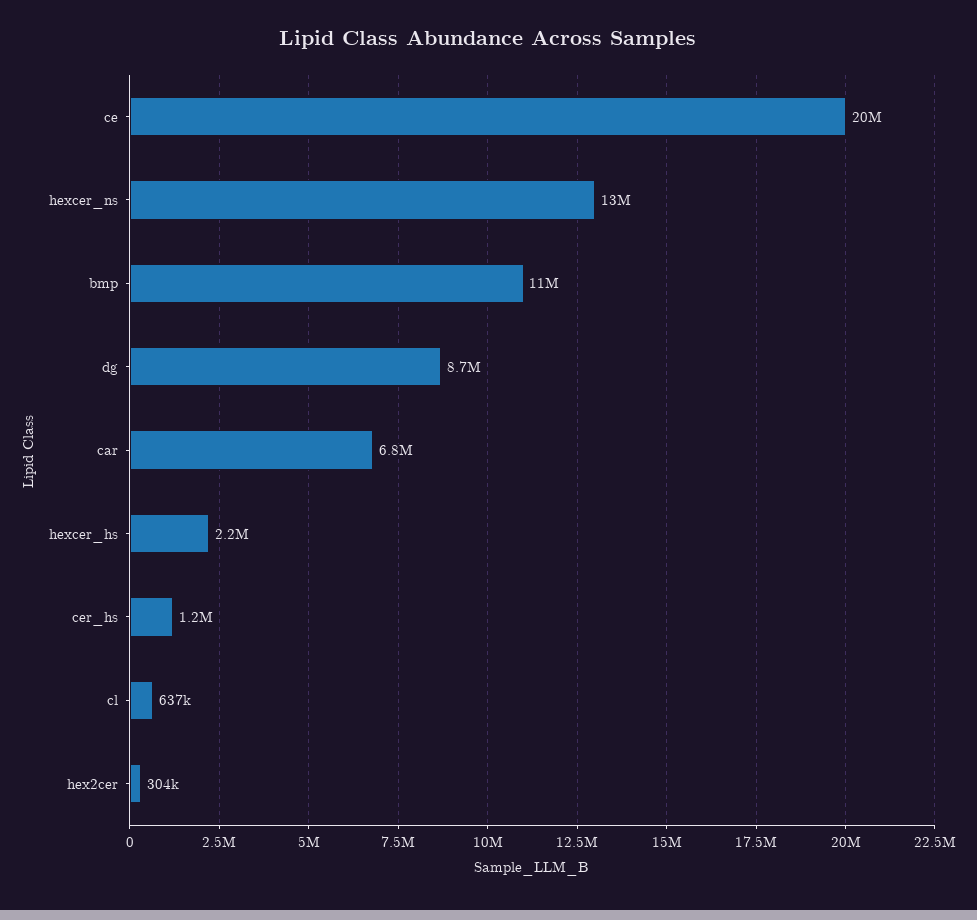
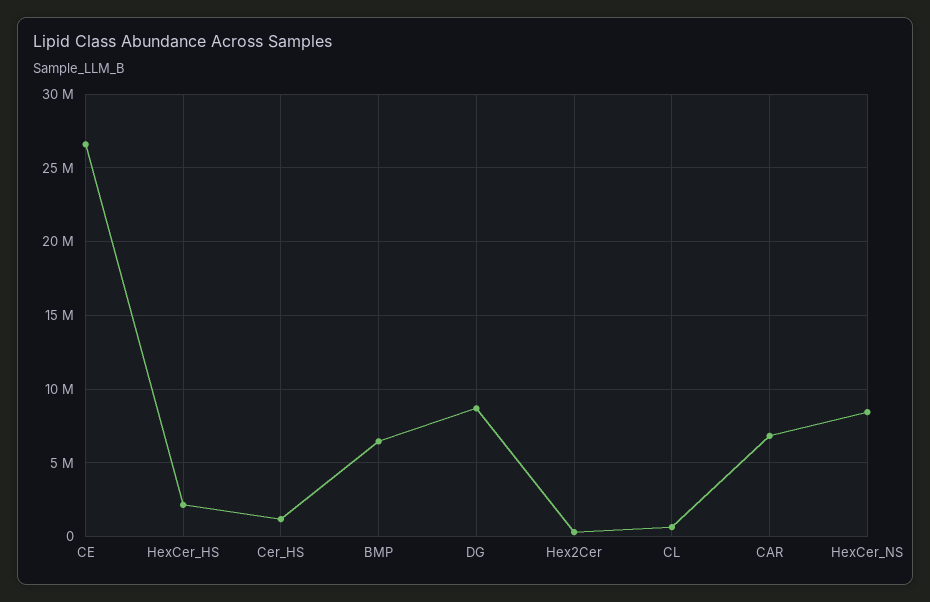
  {
-   "ce": 20000000,
+   "ce": 26500000,
-   "hexcer_ns": 13000000,
+   "hexcer_ns": 8500000,
-   "bmp": 11000000,
+   "bmp": 6500000,
    "dg": 8700000,
    "car": 6800000,
    "hexcer_hs": 2200000,
    "cer_hs": 1200000,
    "cl": 637000,
    "hex2cer": 304000
  }

